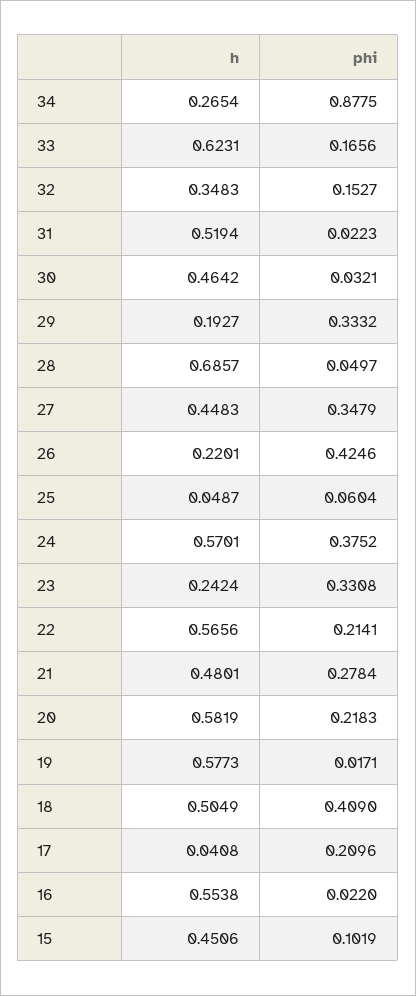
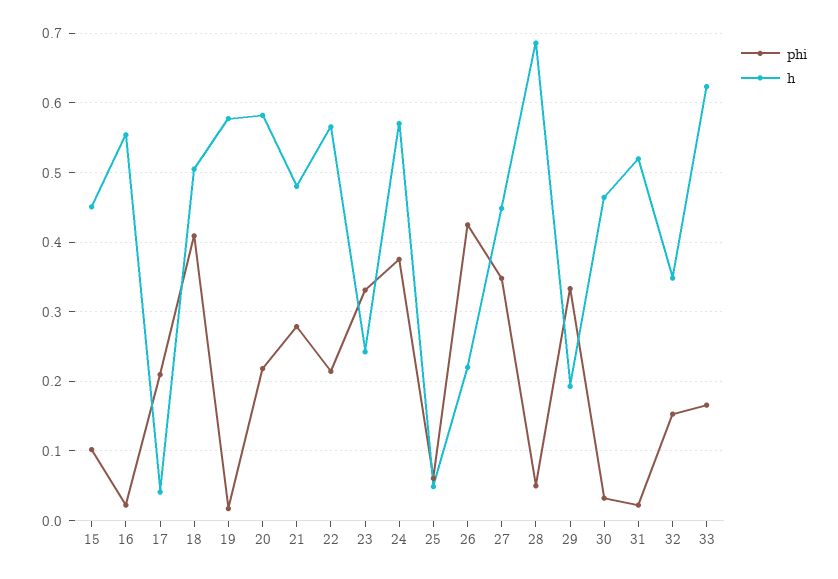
  {
    "h": {
-     "34": 0.2654,
      "33": 0.6231,
      "32": 0.3483,
      "31": 0.5194,
      "30": 0.4642,
      "29": 0.1927,
      "28": 0.6857,
      "27": 0.4483,
      "26": 0.2201,
      "25": 0.0487,
      "24": 0.5701,
      "23": 0.2424,
      "22": 0.5656,
      "21": 0.4801,
      "20": 0.5819,
      "19": 0.5773,
      "18": 0.5049,
      "17": 0.0408,
      "16": 0.5538,
      "15": 0.4506
    },
    "phi": {
-     "34": 0.8775,
      "33": 0.1656,
      "32": 0.1527,
      "31": 0.0223,
      "30": 0.0321,
      "29": 0.3332,
      "28": 0.0497,
      "27": 0.3479,
      "26": 0.4246,
      "25": 0.0604,
      "24": 0.3752,
      "23": 0.3308,
      "22": 0.2141,
      "21": 0.2784,
      "20": 0.2183,
      "19": 0.0171,
      "18": 0.409,
      "17": 0.2096,
      "16": 0.022,
      "15": 0.1019
    }
  }

